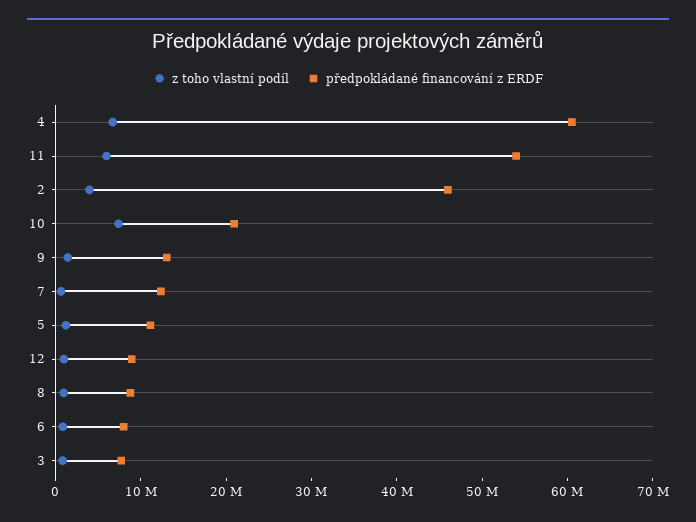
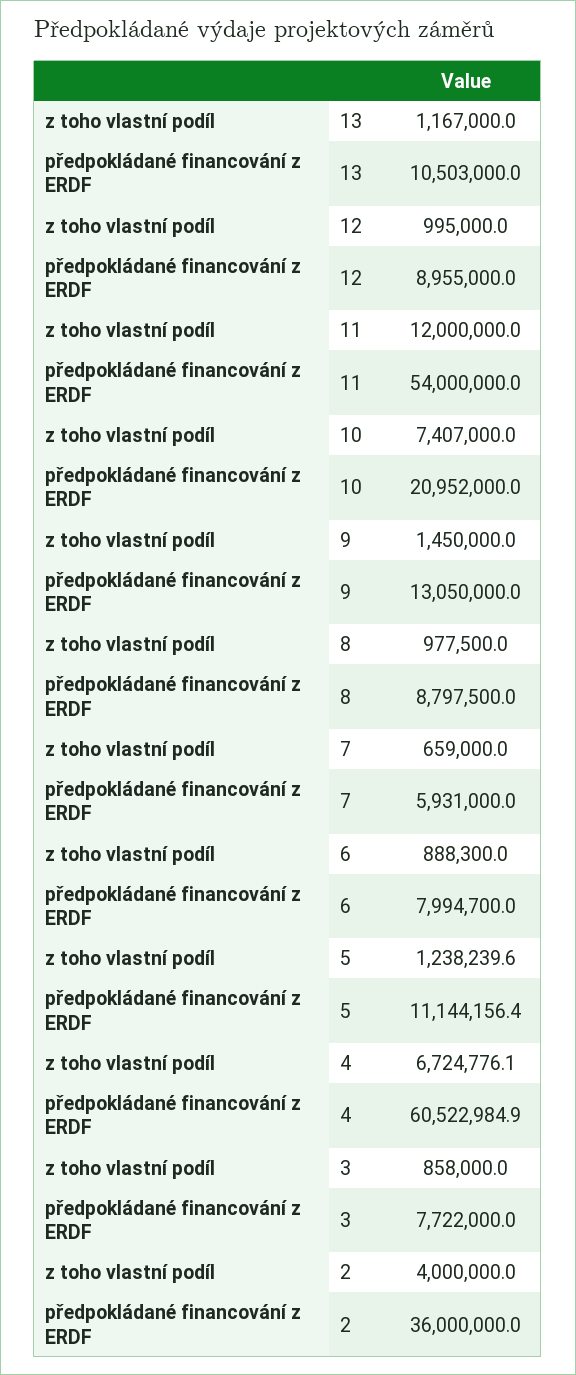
  {
    "z toho vlastní podíl": {
      "4": 6724776.1,
-     "11": 6000000,
+     "11": 12000000,
      "2": 4000000,
      "10": 7407000,
      "9": 1450000,
      "7": 659000,
      "5": 1238239.6,
      "12": 995000,
      "8": 977500,
      "6": 888300,
-     "3": 858000
+     "3": 858000,
+     "13": 1167000
    },
    "předpokládané financování z ERDF": {
      "4": 60522984.9,
      "11": 54000000,
-     "2": 46000000,
+     "2": 36000000,
      "10": 20952000,
      "9": 13050000,
-     "7": 12000000,
+     "7": 5931000,
      "5": 11144156.4,
      "12": 8955000,
      "8": 8797500,
      "6": 7994700,
-     "3": 7722000
+     "3": 7722000,
+     "13": 10503000
    }
  }

